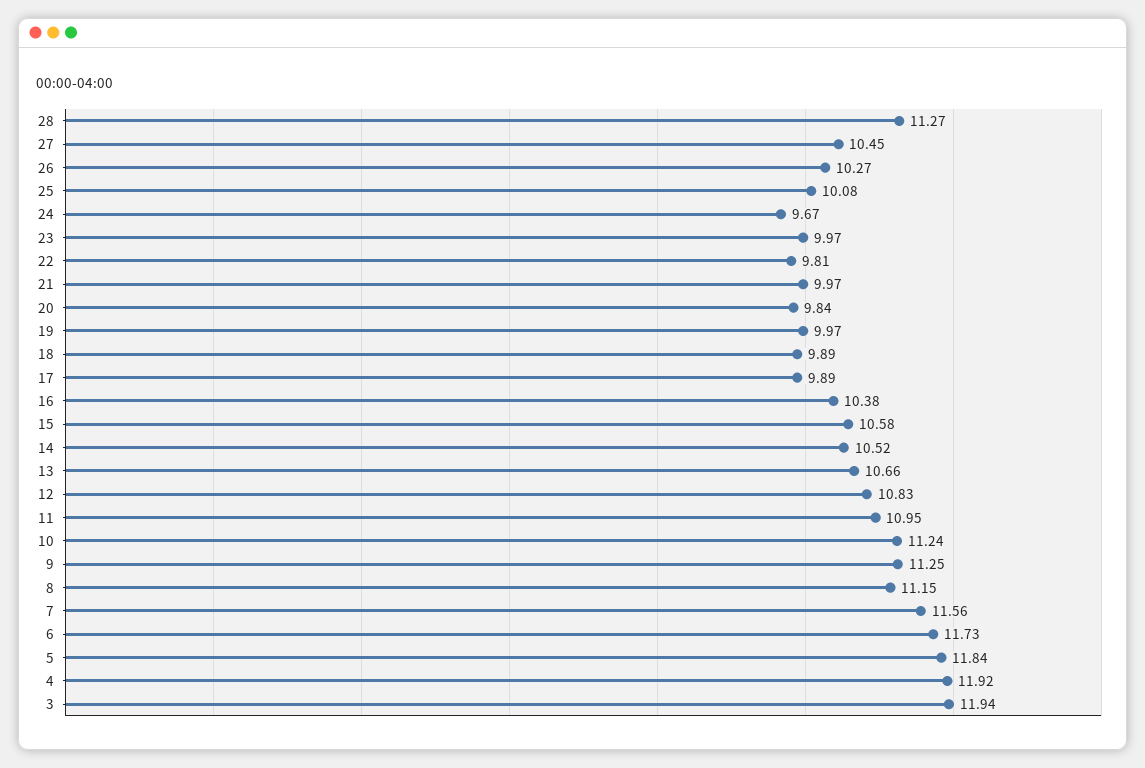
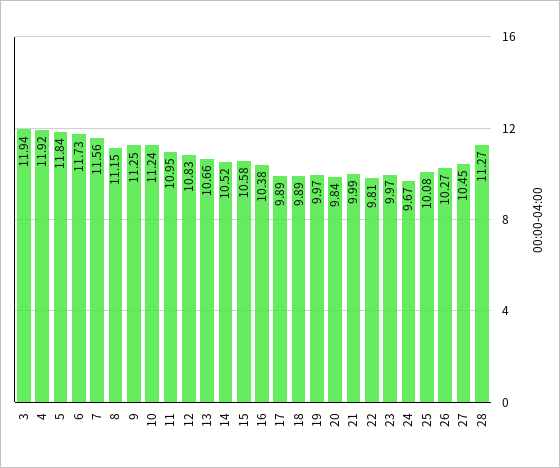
  {
    "28": 11.27,
    "27": 10.45,
    "26": 10.27,
    "25": 10.08,
    "24": 9.67,
    "23": 9.97,
    "22": 9.81,
-   "21": 9.97,
+   "21": 9.99,
    "20": 9.84,
    "19": 9.97,
    "18": 9.89,
    "17": 9.89,
    "16": 10.38,
    "15": 10.58,
    "14": 10.52,
    "13": 10.66,
    "12": 10.83,
    "11": 10.95,
    "10": 11.24,
    "9": 11.25,
    "8": 11.15,
    "7": 11.56,
    "6": 11.73,
    "5": 11.84,
    "4": 11.92,
    "3": 11.94
  }

